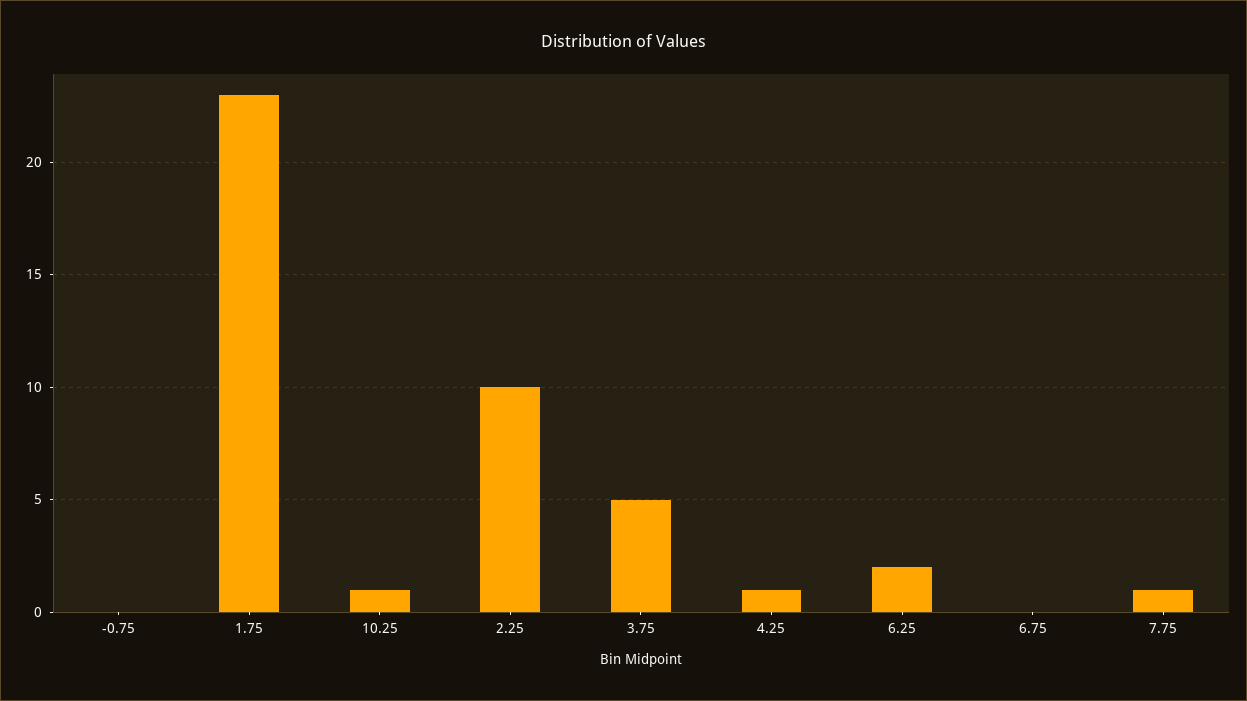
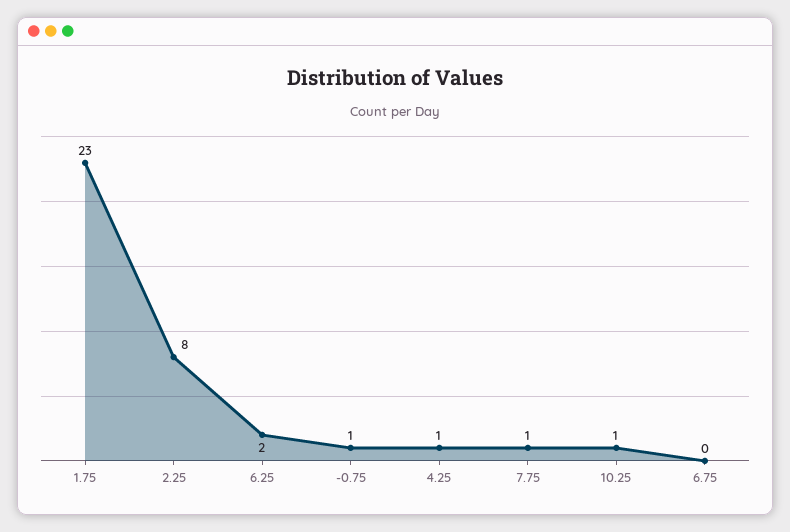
  {
-   "-0.75": 0,
+   "-0.75": 1,
    "1.75": 23,
    "10.25": 1,
-   "2.25": 10,
+   "2.25": 8,
-   "3.75": 5,
    "4.25": 1,
    "6.25": 2,
    "6.75": 0,
    "7.75": 1
  }

